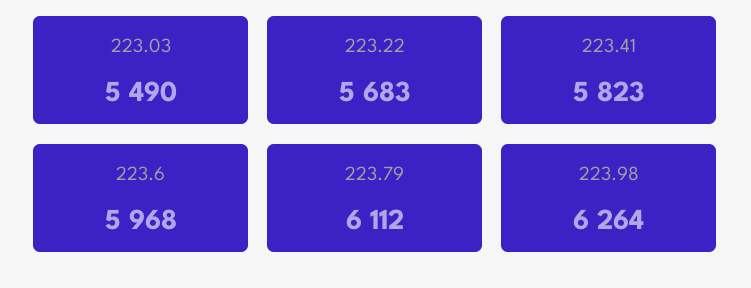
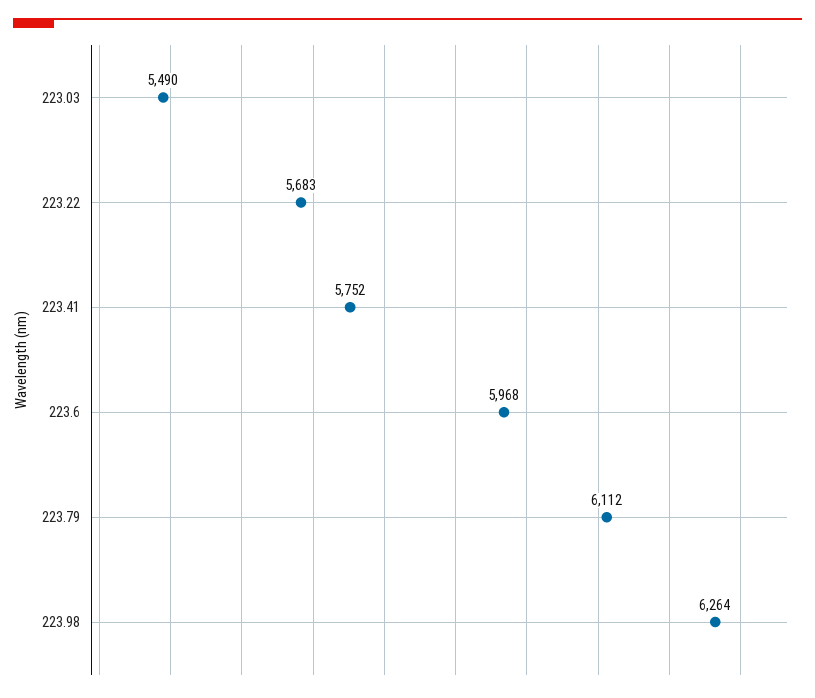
  {
    "223.03": 5490,
    "223.22": 5683,
-   "223.41": 5823,
+   "223.41": 5752,
    "223.6": 5968,
    "223.79": 6112,
    "223.98": 6264
  }

